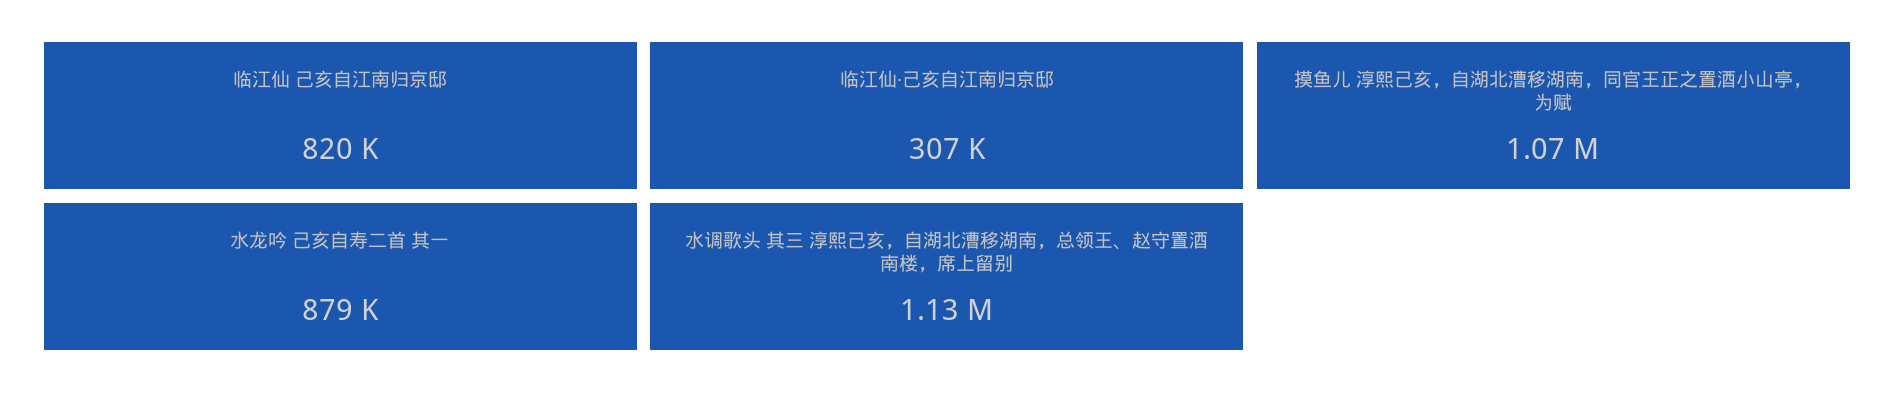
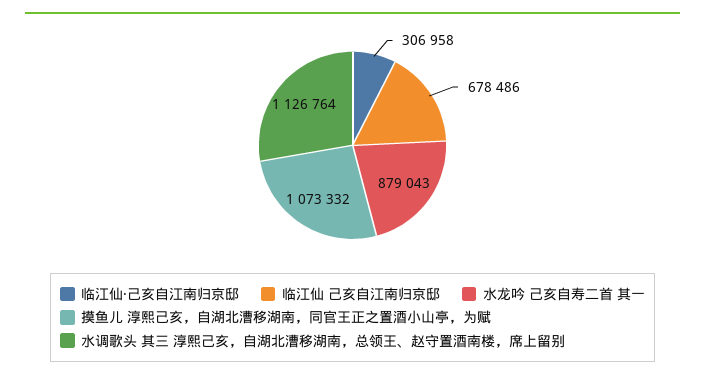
  {
-   "临江仙 己亥自江南归京邸": 820000,
+   "临江仙 己亥自江南归京邸": 678486,
    "临江仙·己亥自江南归京邸": 306958,
    "摸鱼儿 淳熙己亥，自湖北漕移湖南，同官王正之置酒小山亭，为赋": 1073332,
    "水龙吟 己亥自寿二首 其一": 879043,
    "水调歌头 其三 淳熙己亥，自湖北漕移湖南，总领王、赵守置酒南楼，席上留别": 1126764
  }

